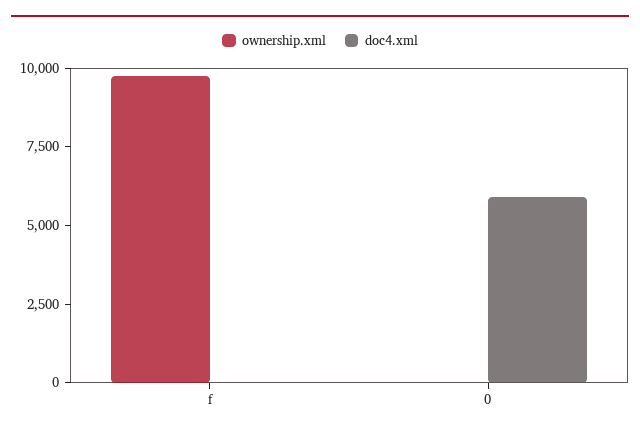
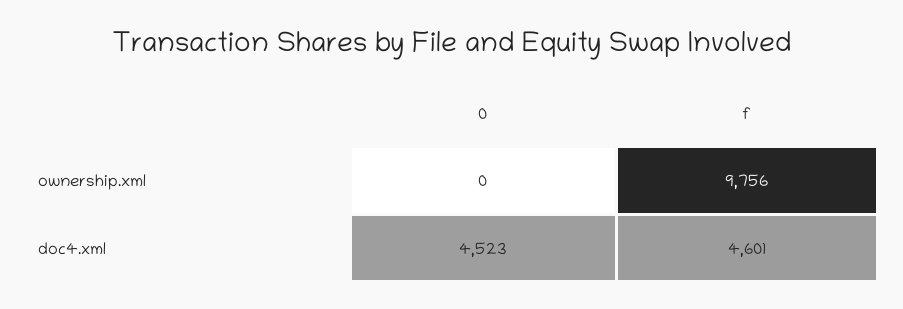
  {
    "ownership.xml": {
      "f": 9756,
      "0": 0
    },
    "doc4.xml": {
-     "f": 0,
+     "f": 4601,
-     "0": 6000
+     "0": 4523
    }
  }

